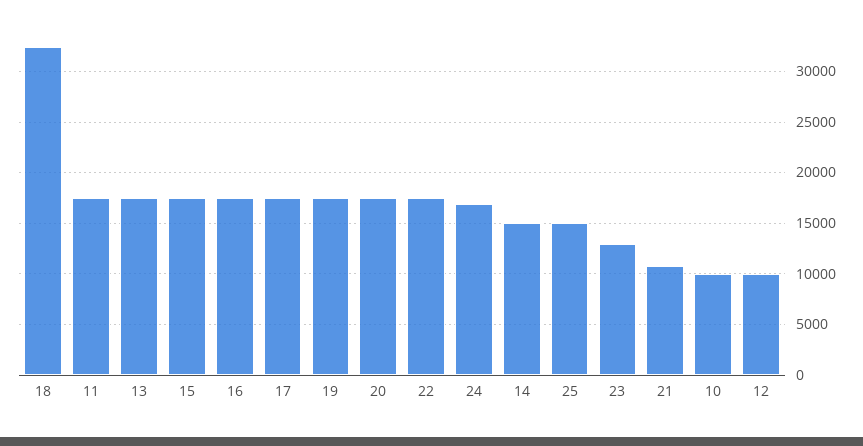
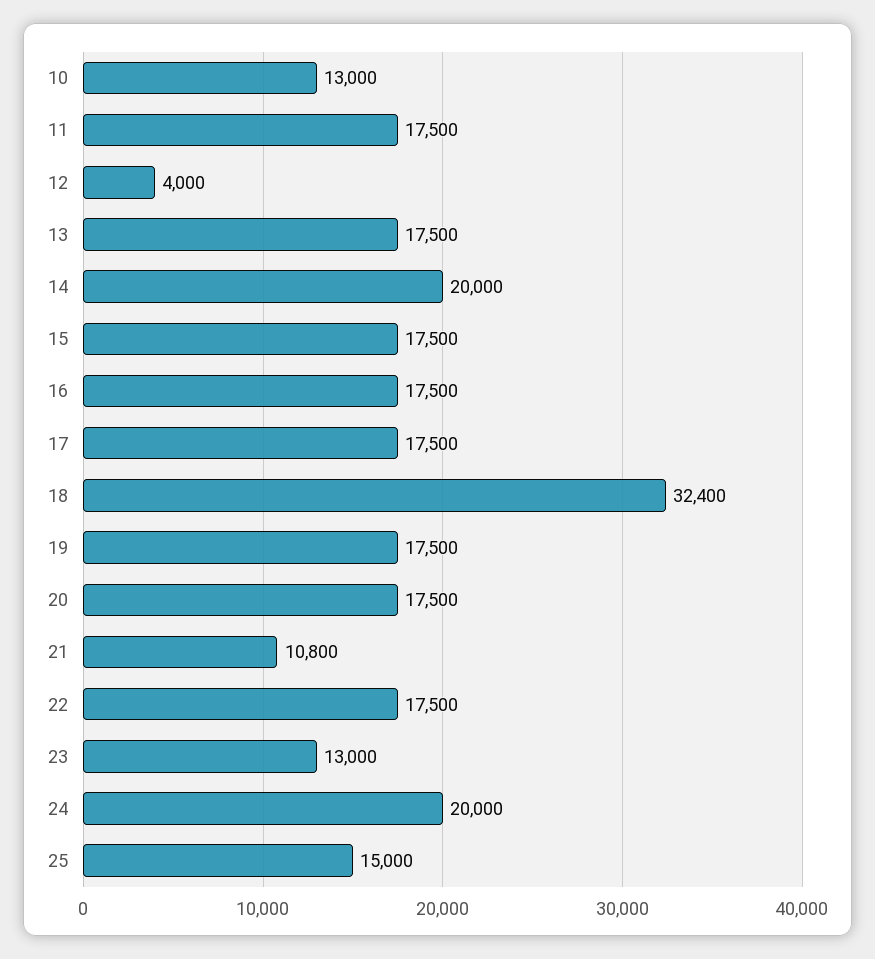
  {
    "18": 32400,
    "11": 17500,
    "13": 17500,
    "15": 17500,
    "16": 17500,
    "17": 17500,
    "19": 17500,
    "20": 17500,
    "22": 17500,
-   "24": 17000,
+   "24": 20000,
-   "14": 15000,
+   "14": 20000,
    "25": 15000,
    "23": 13000,
    "21": 10800,
-   "10": 10000,
+   "10": 13000,
-   "12": 10000
+   "12": 4000
  }

